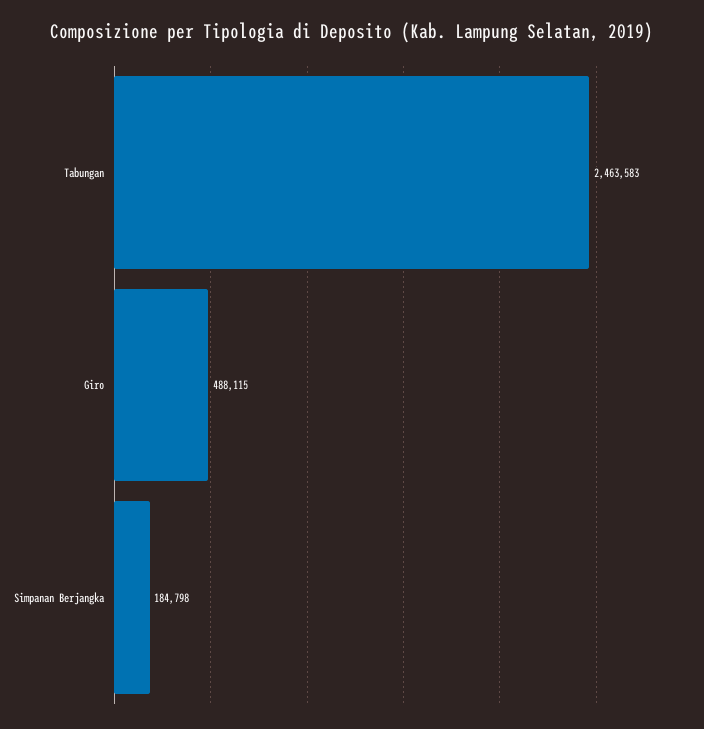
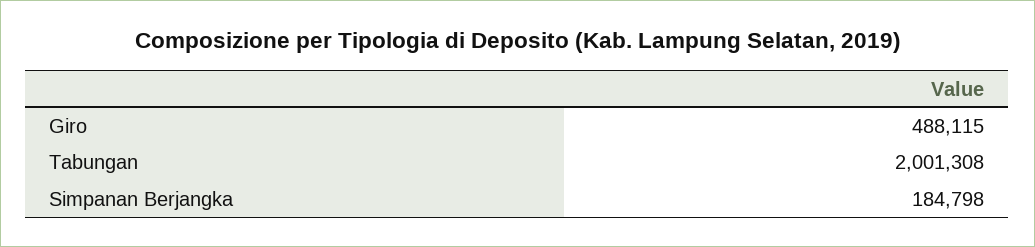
  {
-   "Tabungan": 2463583,
+   "Tabungan": 2001308,
    "Giro": 488115,
    "Simpanan Berjangka": 184798
  }

